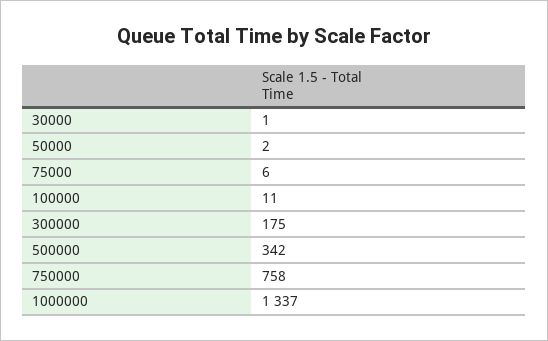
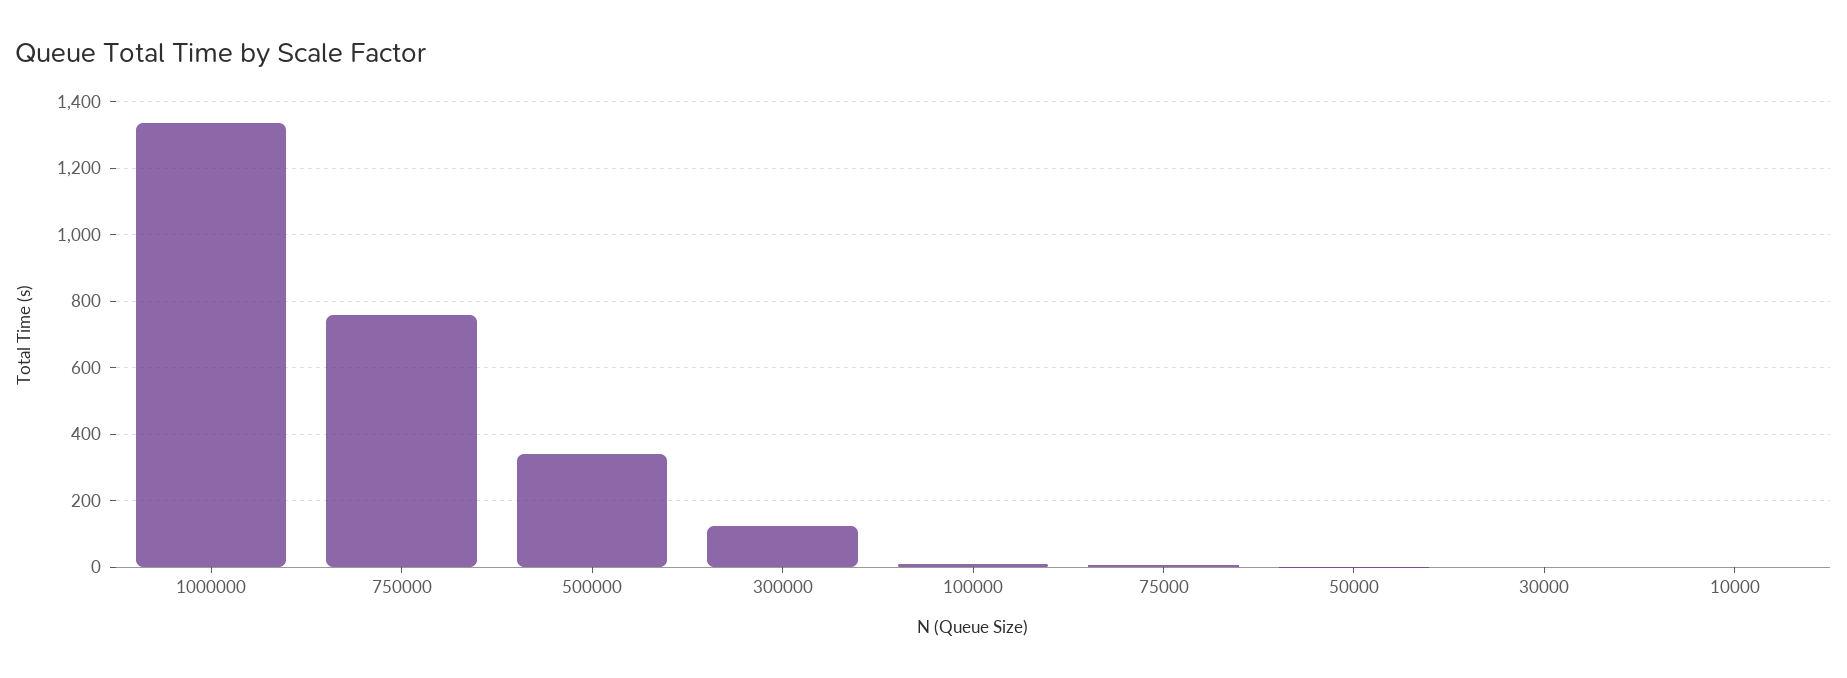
  {
    "30000": 1,
    "50000": 2,
    "75000": 6,
    "100000": 11,
-   "300000": 175,
+   "300000": 120,
    "500000": 342,
    "750000": 758,
-   "1000000": 1337
+   "1000000": 1337,
+   "10000": 0
  }

